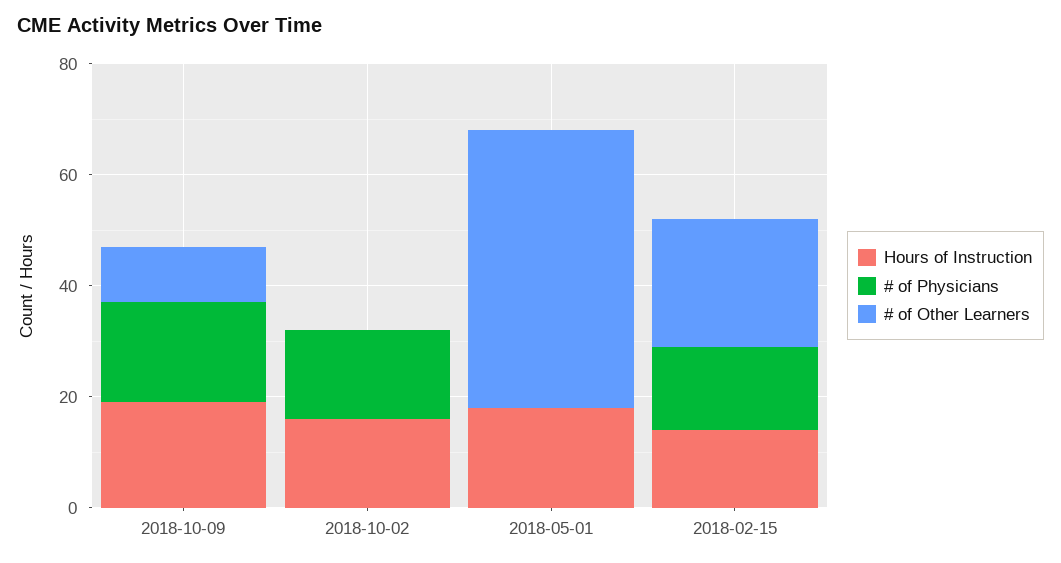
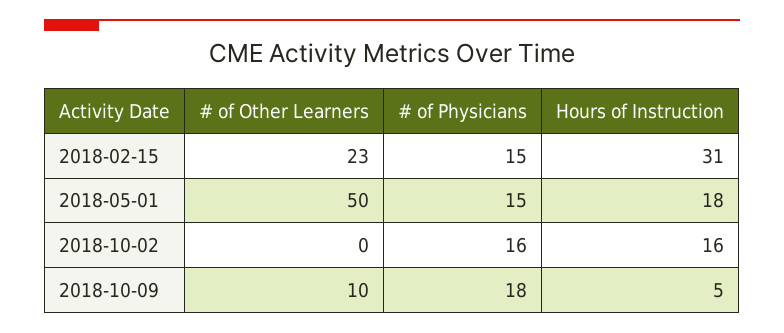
  {
    "Hours of Instruction": {
-     "2018-10-09": 20,
+     "2018-10-09": 5,
      "2018-10-02": 16,
      "2018-05-01": 18,
-     "2018-02-15": 15
+     "2018-02-15": 31
    },
    "# of Physicians": {
      "2018-10-09": 18,
      "2018-10-02": 16,
-     "2018-05-01": 0,
+     "2018-05-01": 15,
      "2018-02-15": 15
    },
    "# of Other Learners": {
      "2018-10-09": 10,
      "2018-10-02": 0,
      "2018-05-01": 50,
      "2018-02-15": 23
    }
  }

